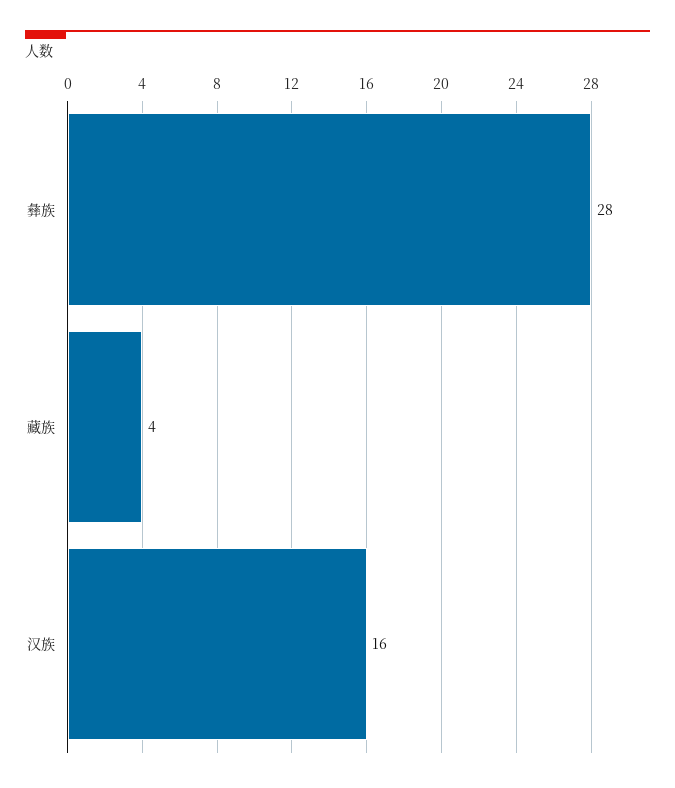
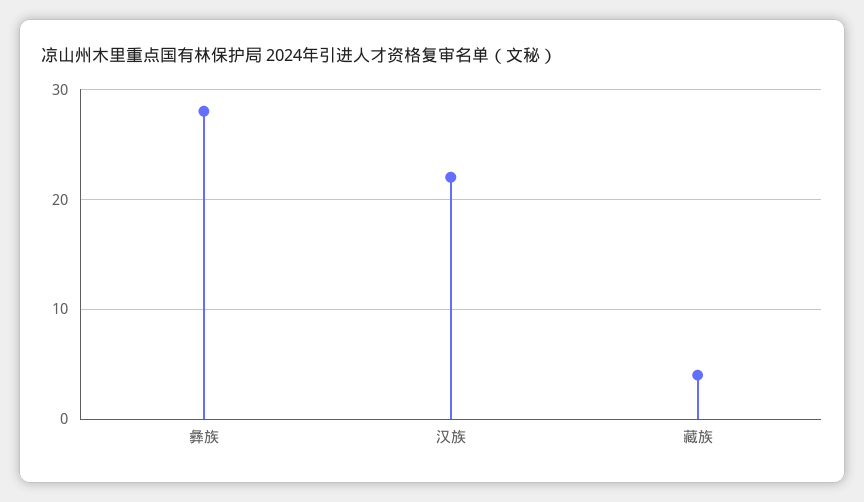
  {
    "彝族": 28,
    "藏族": 4,
-   "汉族": 16
+   "汉族": 22
  }

